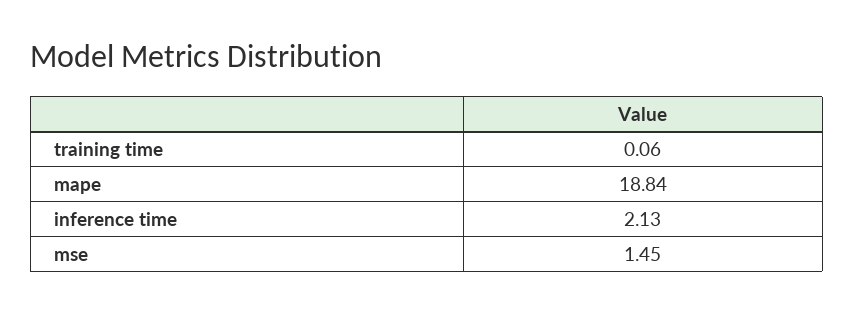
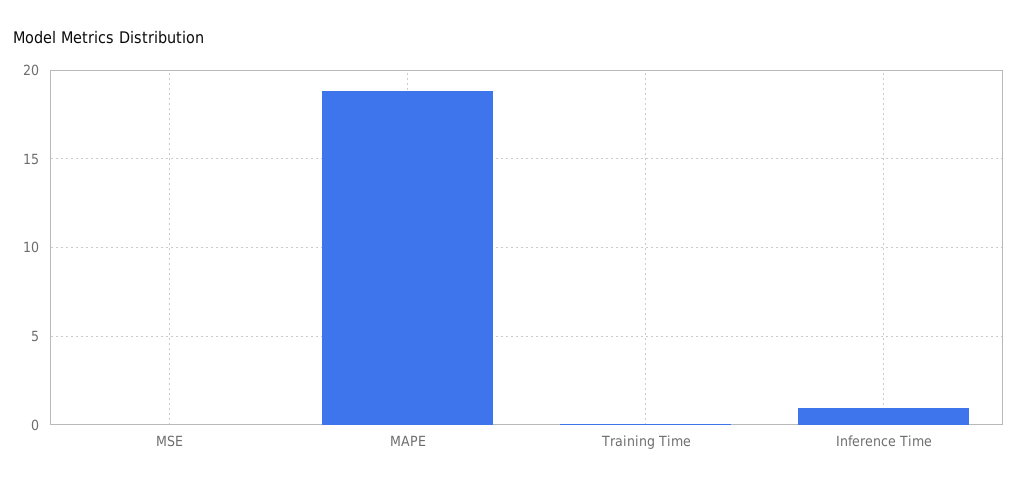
  {
    "training time": 0.06,
    "mape": 18.84,
-   "inference time": 2.13,
+   "inference time": 1,
-   "mse": 1.45
+   "mse": 0
  }

